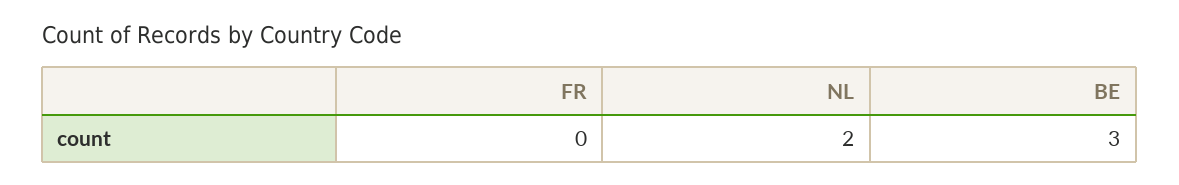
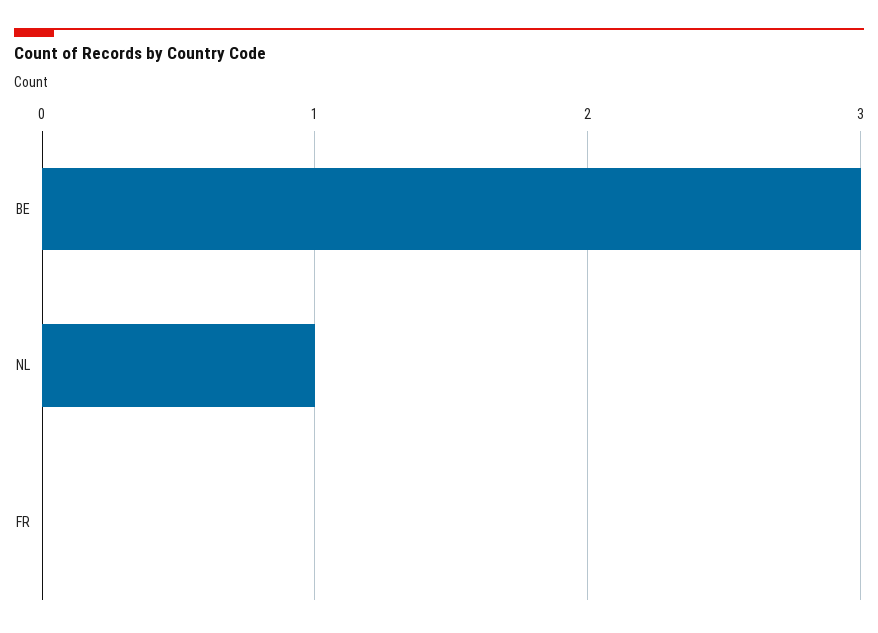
  {
    "FR": 0,
-   "NL": 2,
+   "NL": 1,
    "BE": 3
  }

